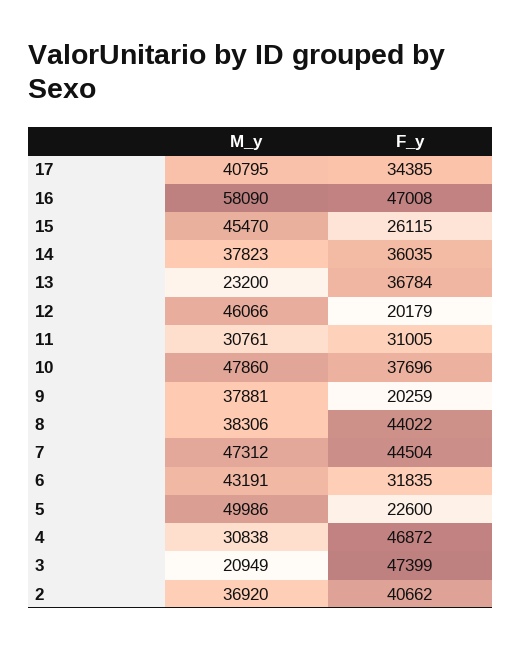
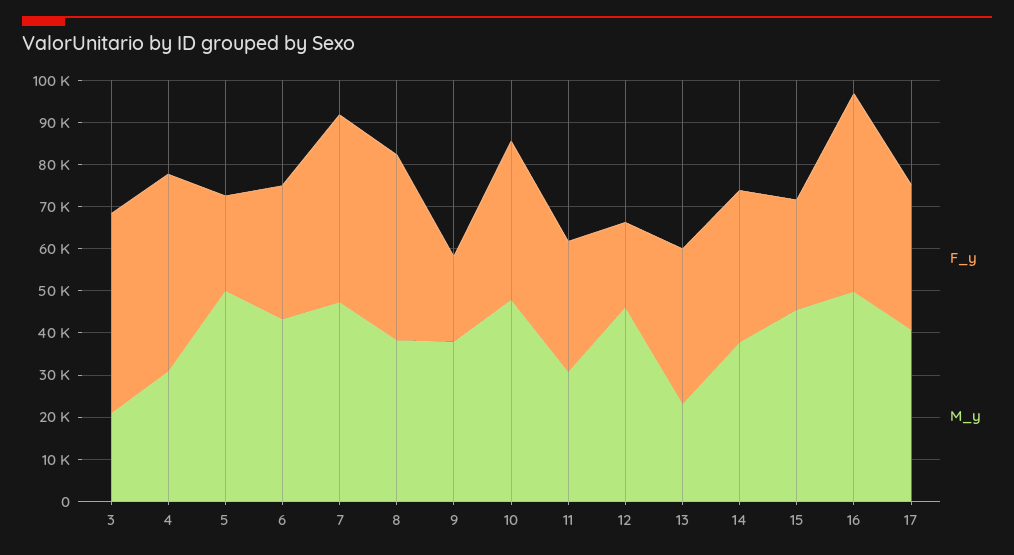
  {
    "M_y": {
      "17": 40795,
-     "16": 58090,
+     "16": 50000,
      "15": 45470,
      "14": 37823,
      "13": 23200,
      "12": 46066,
      "11": 30761,
      "10": 47860,
      "9": 37881,
      "8": 38306,
      "7": 47312,
      "6": 43191,
      "5": 49986,
      "4": 30838,
-     "3": 20949,
+     "3": 20949
-     "2": 36920
    },
    "F_y": {
      "17": 34385,
      "16": 47008,
      "15": 26115,
      "14": 36035,
      "13": 36784,
      "12": 20179,
      "11": 31005,
      "10": 37696,
      "9": 20259,
      "8": 44022,
      "7": 44504,
      "6": 31835,
      "5": 22600,
      "4": 46872,
-     "3": 47399,
+     "3": 47399
-     "2": 40662
    }
  }

